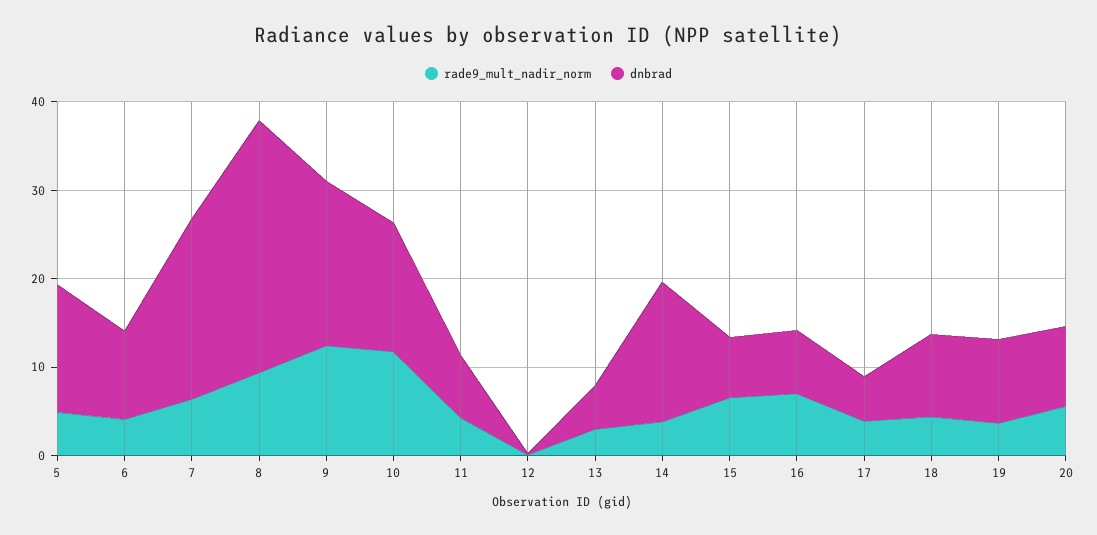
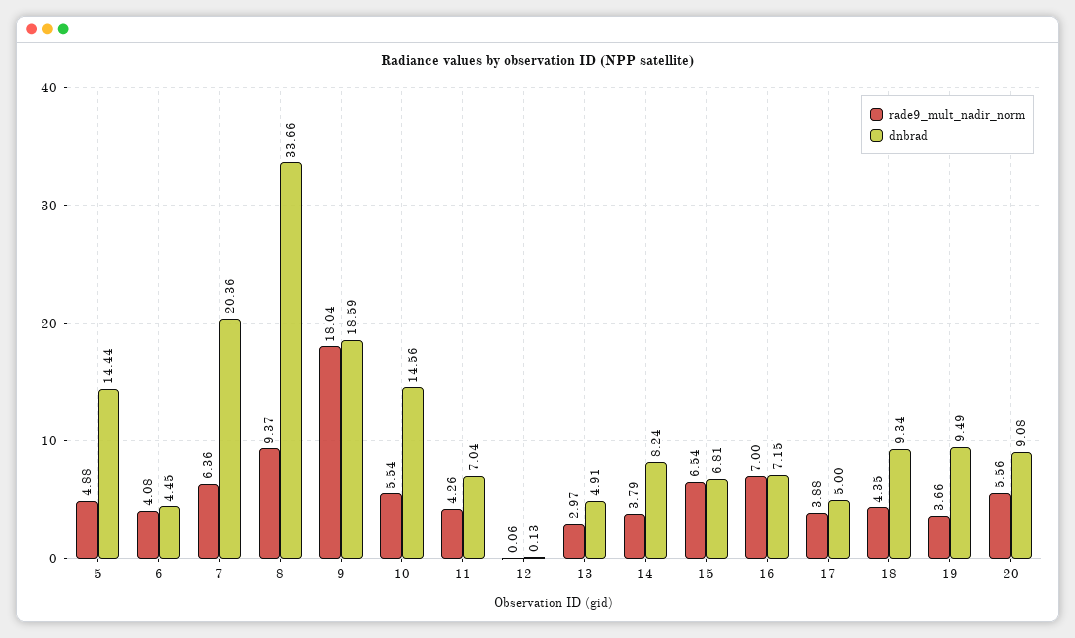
  {
    "rade9_mult_nadir_norm": {
      "5": 4.88,
      "6": 4.08,
      "7": 6.36,
      "8": 9.37,
-     "9": 12,
+     "9": 18.04,
-     "10": 12,
+     "10": 5.54,
      "11": 4.26,
      "12": 0.06,
      "13": 2.97,
      "14": 3.79,
      "15": 6.54,
      "16": 7,
      "17": 3.88,
      "18": 4.35,
      "19": 3.66,
      "20": 5.56
    },
    "dnbrad": {
      "5": 14.44,
-     "6": 10,
+     "6": 4.45,
      "7": 20.36,
-     "8": 28,
+     "8": 33.66,
      "9": 18.59,
      "10": 14.56,
      "11": 7.04,
      "12": 0.13,
      "13": 4.91,
-     "14": 16,
+     "14": 8.24,
      "15": 6.81,
      "16": 7.15,
      "17": 5,
      "18": 9.34,
      "19": 9.49,
      "20": 9.08
    }
  }

